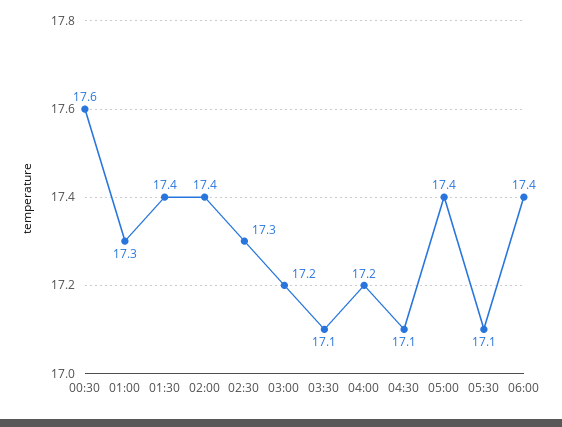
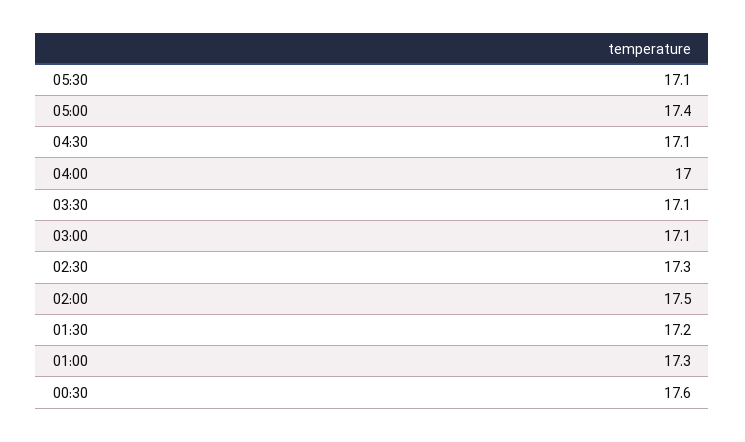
  {
    "00:30": 17.6,
    "01:00": 17.3,
-   "01:30": 17.4,
+   "01:30": 17.2,
-   "02:00": 17.4,
+   "02:00": 17.5,
    "02:30": 17.3,
-   "03:00": 17.2,
+   "03:00": 17.1,
    "03:30": 17.1,
-   "04:00": 17.2,
+   "04:00": 17,
    "04:30": 17.1,
    "05:00": 17.4,
-   "05:30": 17.1,
+   "05:30": 17.1
-   "06:00": 17.4
  }

